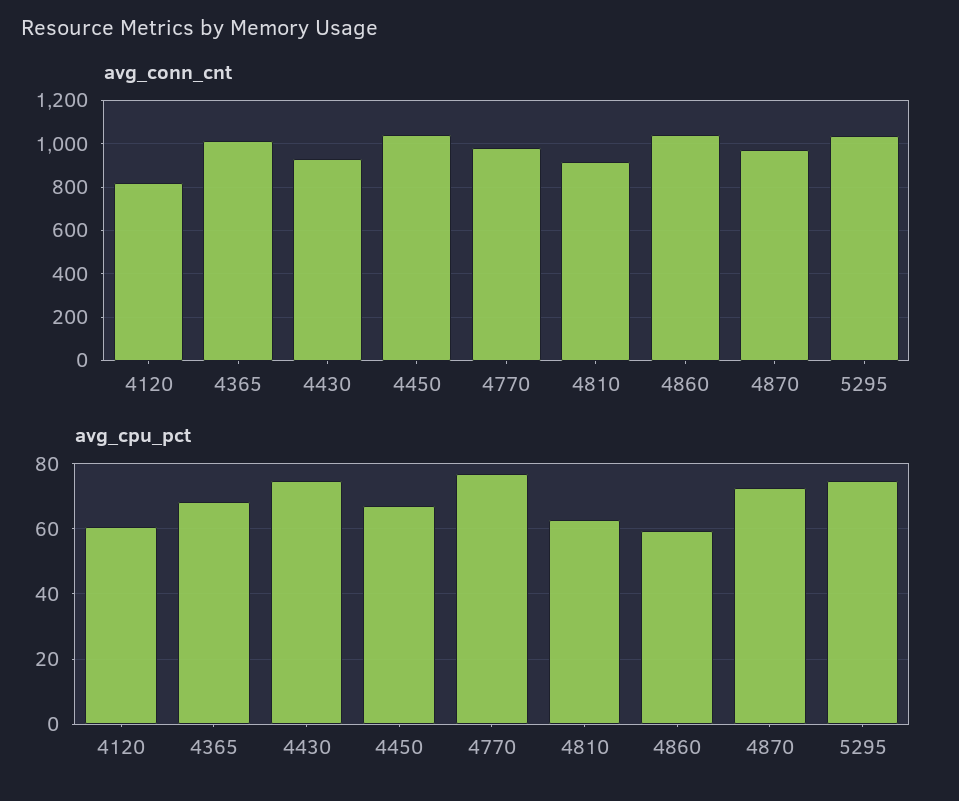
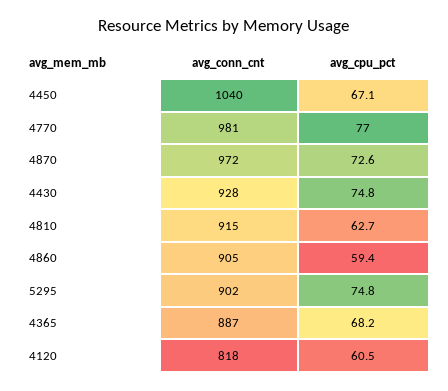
  {
    "avg_conn_cnt": {
      "4120": 818,
-     "4365": 1000,
+     "4365": 887,
      "4430": 928,
      "4450": 1040,
      "4770": 981,
      "4810": 915,
-     "4860": 1050,
+     "4860": 905,
      "4870": 972,
-     "5295": 1050
+     "5295": 902
    },
    "avg_cpu_pct": {
      "4120": 60.5,
      "4365": 68.2,
      "4430": 74.8,
      "4450": 67.1,
      "4770": 77,
      "4810": 62.7,
      "4860": 59.4,
      "4870": 72.6,
      "5295": 74.8
    }
  }

